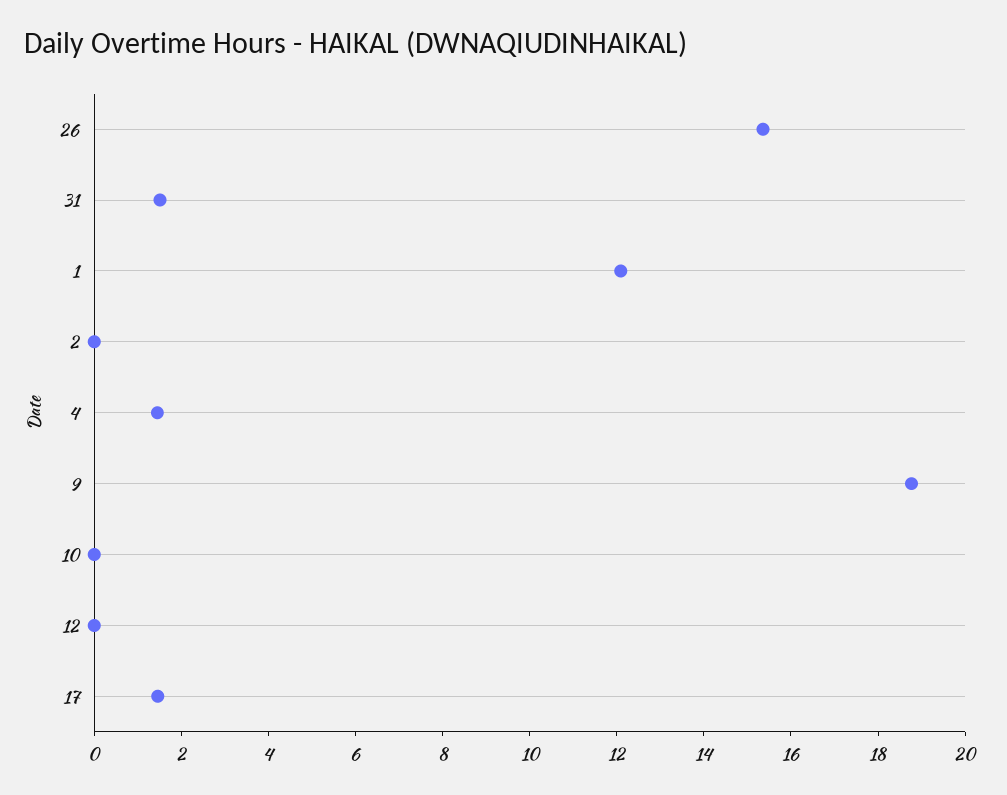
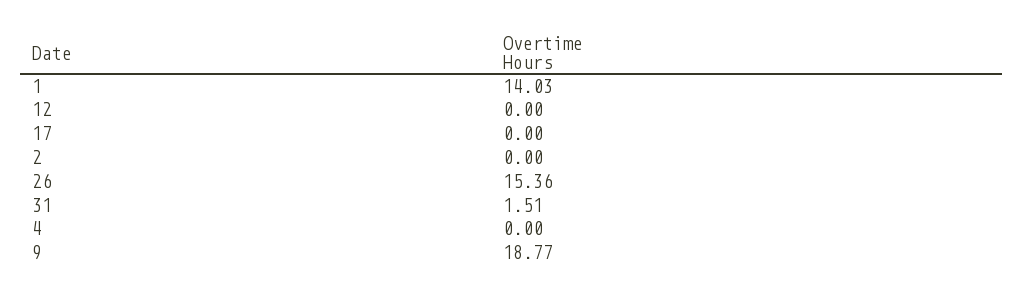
  {
    "26": 15.36,
    "31": 1.51,
-   "1": 12,
+   "1": 14.03,
    "2": 0,
-   "4": 1.5,
+   "4": 0,
    "9": 18.77,
-   "10": 0,
    "12": 0,
-   "17": 1.5
+   "17": 0
  }

